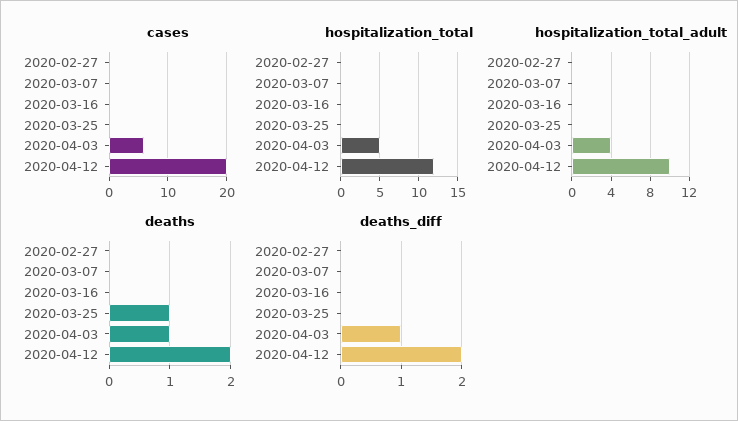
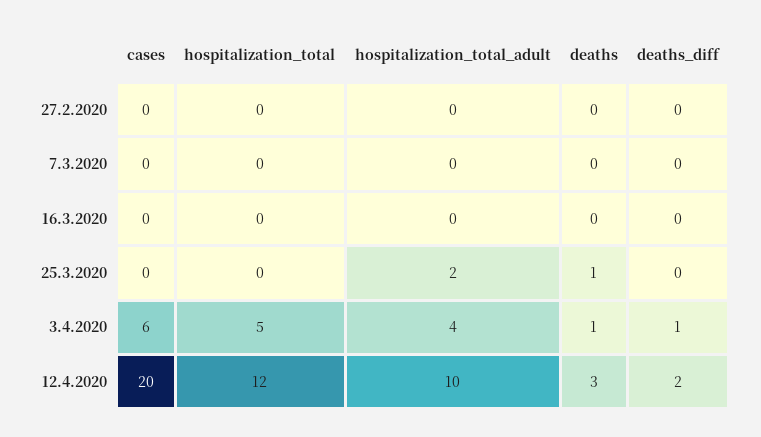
  {
    "cases": {
      "2020-02-27": 0,
      "2020-03-07": 0,
      "2020-03-16": 0,
      "2020-03-25": 0,
      "2020-04-03": 6,
      "2020-04-12": 20
    },
    "hospitalization_total": {
      "2020-02-27": 0,
      "2020-03-07": 0,
      "2020-03-16": 0,
      "2020-03-25": 0,
      "2020-04-03": 5,
      "2020-04-12": 12
    },
    "hospitalization_total_adult": {
      "2020-02-27": 0,
      "2020-03-07": 0,
      "2020-03-16": 0,
-     "2020-03-25": 0,
+     "2020-03-25": 2,
      "2020-04-03": 4,
      "2020-04-12": 10
    },
    "deaths": {
      "2020-02-27": 0,
      "2020-03-07": 0,
      "2020-03-16": 0,
      "2020-03-25": 1,
      "2020-04-03": 1,
-     "2020-04-12": 2
+     "2020-04-12": 3
    },
    "deaths_diff": {
      "2020-02-27": 0,
      "2020-03-07": 0,
      "2020-03-16": 0,
      "2020-03-25": 0,
      "2020-04-03": 1,
      "2020-04-12": 2
    }
  }

